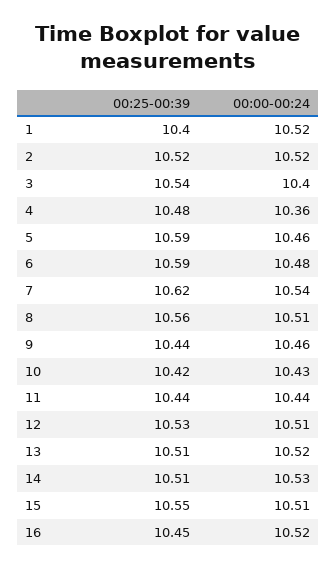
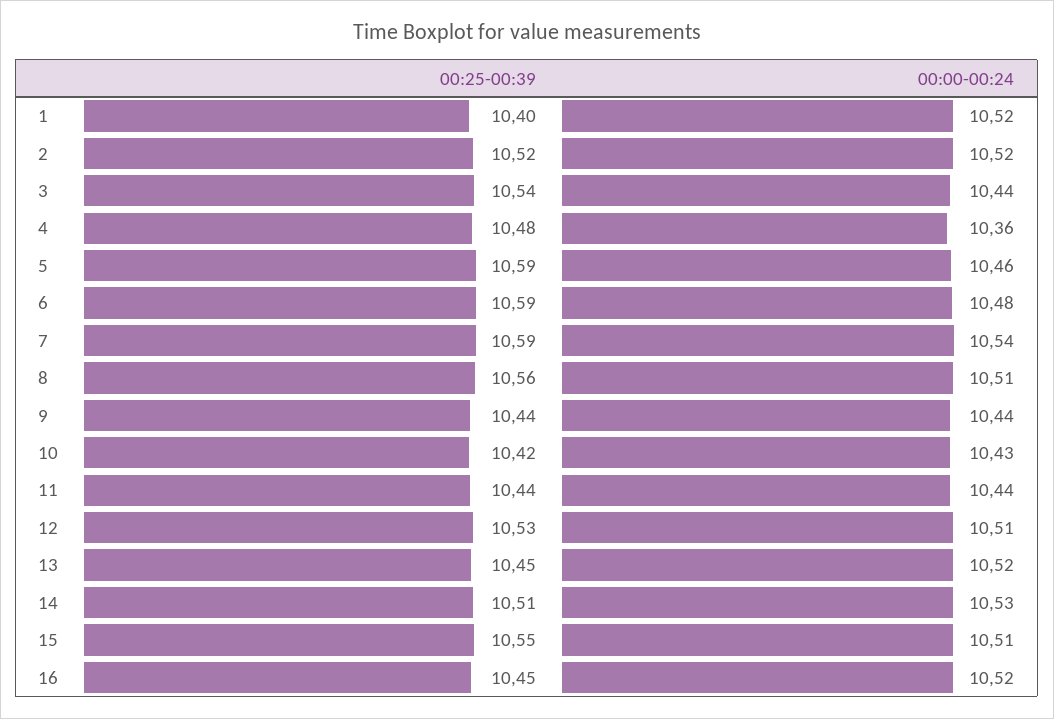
  {
    "00:25-00:39": {
      "1": 10.4,
      "2": 10.52,
      "3": 10.54,
      "4": 10.48,
      "5": 10.59,
      "6": 10.59,
-     "7": 10.62,
+     "7": 10.59,
      "8": 10.56,
      "9": 10.44,
      "10": 10.42,
      "11": 10.44,
      "12": 10.53,
-     "13": 10.51,
+     "13": 10.45,
      "14": 10.51,
      "15": 10.55,
      "16": 10.45
    },
    "00:00-00:24": {
      "1": 10.52,
      "2": 10.52,
-     "3": 10.4,
+     "3": 10.44,
      "4": 10.36,
      "5": 10.46,
      "6": 10.48,
      "7": 10.54,
      "8": 10.51,
-     "9": 10.46,
+     "9": 10.44,
      "10": 10.43,
      "11": 10.44,
      "12": 10.51,
      "13": 10.52,
      "14": 10.53,
      "15": 10.51,
      "16": 10.52
    }
  }

